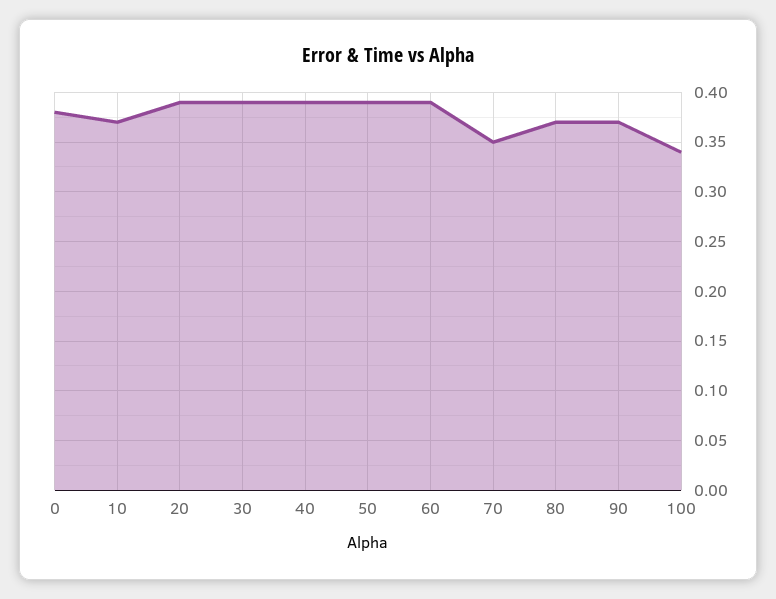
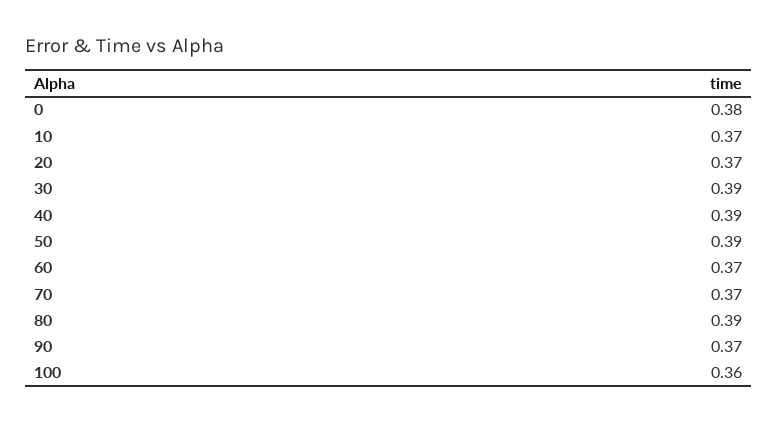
  {
    "0": 0.38,
    "10": 0.37,
-   "20": 0.39,
+   "20": 0.37,
    "30": 0.39,
    "40": 0.39,
    "50": 0.39,
-   "60": 0.39,
+   "60": 0.37,
-   "70": 0.35,
+   "70": 0.37,
-   "80": 0.37,
+   "80": 0.39,
    "90": 0.37,
-   "100": 0.34
+   "100": 0.36
  }

